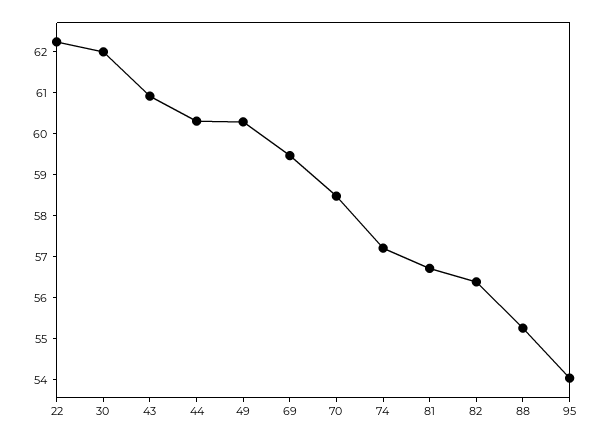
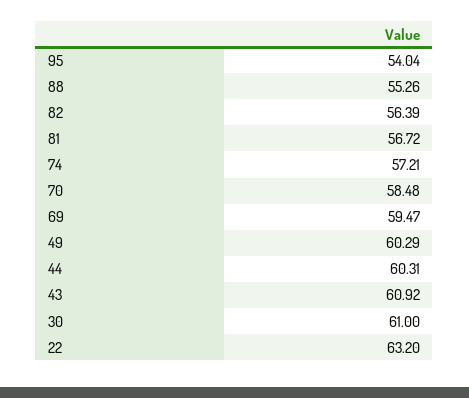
  {
-   "22": 62.2,
+   "22": 63.2,
-   "30": 62,
+   "30": 61,
    "43": 60.92,
    "44": 60.31,
    "49": 60.29,
    "69": 59.47,
    "70": 58.48,
    "74": 57.21,
    "81": 56.72,
    "82": 56.39,
    "88": 55.26,
    "95": 54.04
  }

